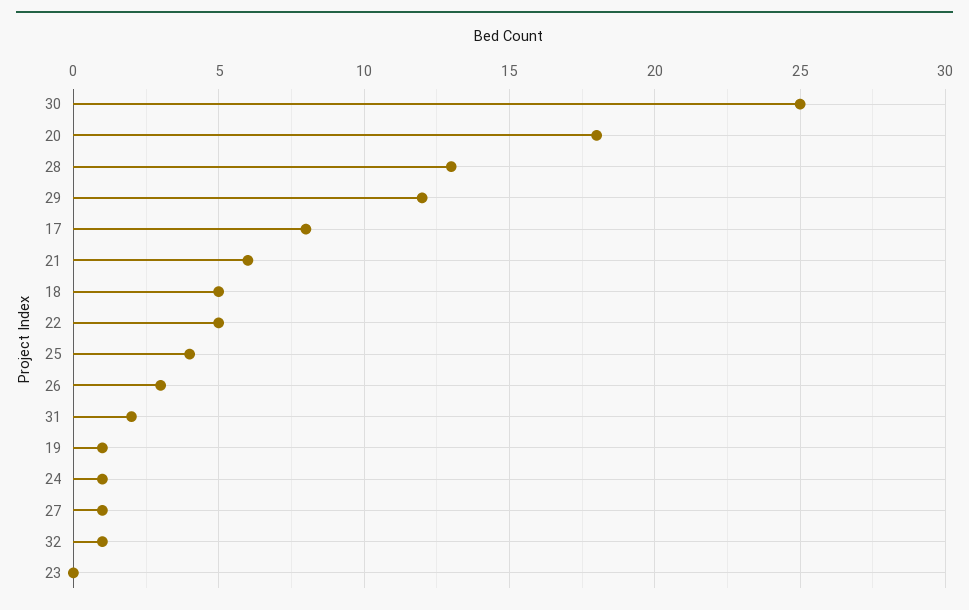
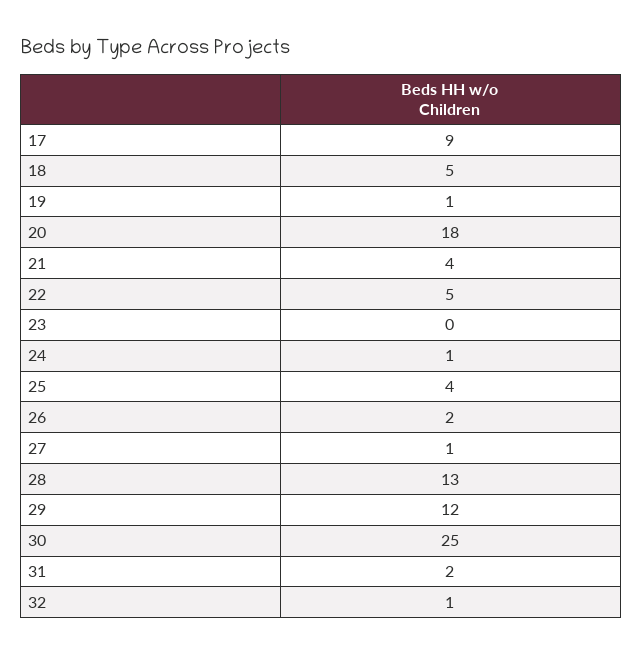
  {
    "30": 25,
    "20": 18,
    "28": 13,
    "29": 12,
-   "17": 8,
+   "17": 9,
-   "21": 6,
+   "21": 4,
    "18": 5,
    "22": 5,
    "25": 4,
-   "26": 3,
+   "26": 2,
    "31": 2,
    "19": 1,
    "24": 1,
    "27": 1,
    "32": 1,
    "23": 0
  }

